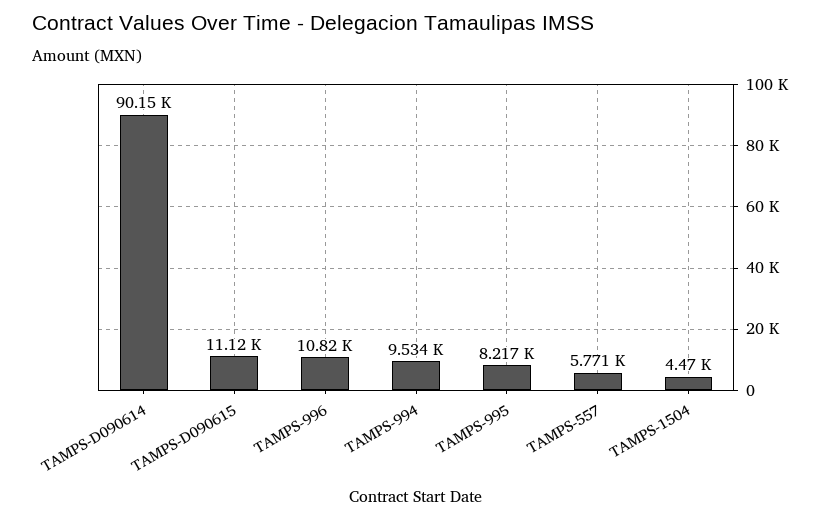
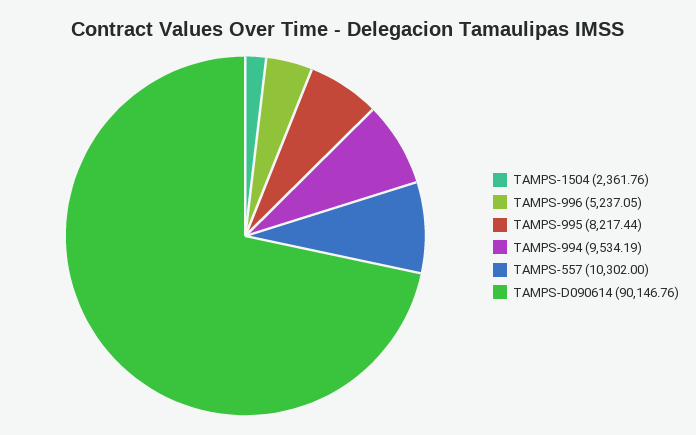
  {
    "TAMPS-D090614": 90146.76,
-   "TAMPS-D090615": 11120,
-   "TAMPS-996": 10820,
+   "TAMPS-996": 5237.05,
    "TAMPS-994": 9534.19,
    "TAMPS-995": 8217.44,
-   "TAMPS-557": 5771,
+   "TAMPS-557": 10302,
-   "TAMPS-1504": 4470
+   "TAMPS-1504": 2361.76
  }

